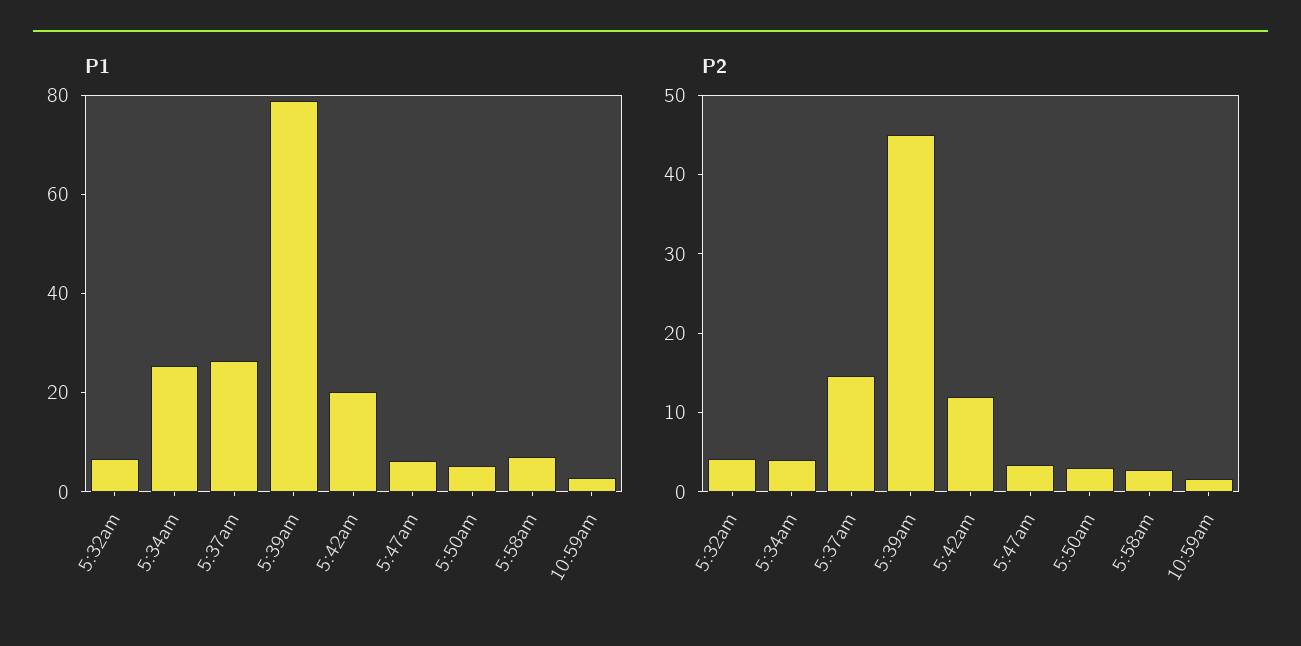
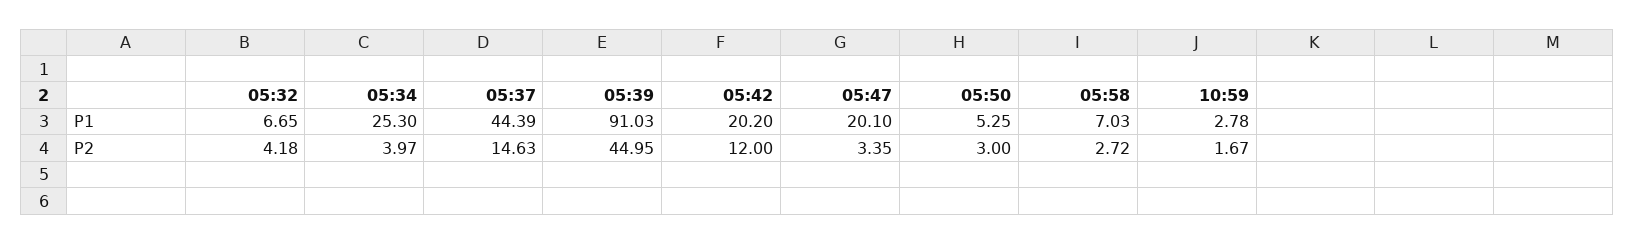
  {
    "P1": {
      "5:32am": 6.65,
      "5:34am": 25.3,
-     "5:37am": 25,
+     "5:37am": 44.39,
-     "5:39am": 80,
+     "5:39am": 91.03,
      "5:42am": 20.2,
-     "5:47am": 5,
+     "5:47am": 20.1,
      "5:50am": 5.25,
      "5:58am": 7.03,
      "10:59am": 2.78
    },
    "P2": {
      "5:32am": 4.18,
      "5:34am": 3.97,
      "5:37am": 14.63,
      "5:39am": 44.95,
      "5:42am": 12,
      "5:47am": 3.35,
      "5:50am": 3,
      "5:58am": 2.72,
      "10:59am": 1.67
    }
  }

